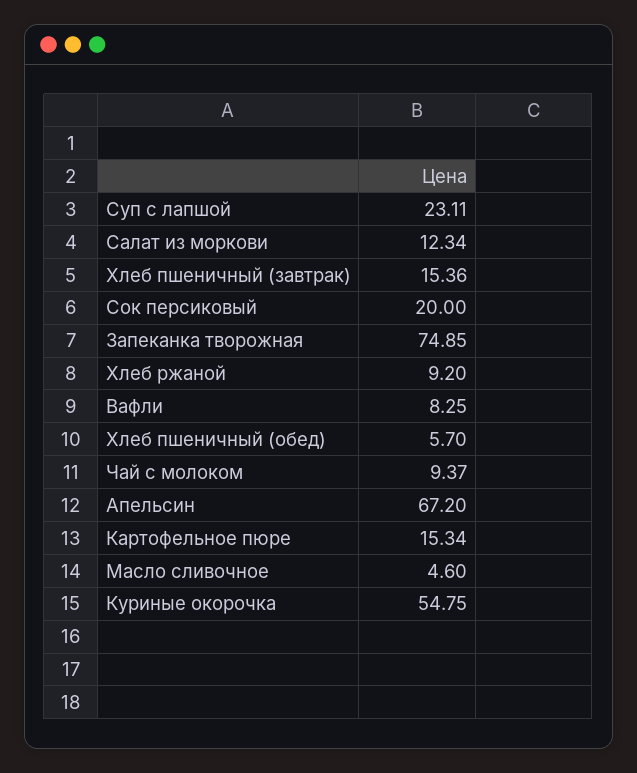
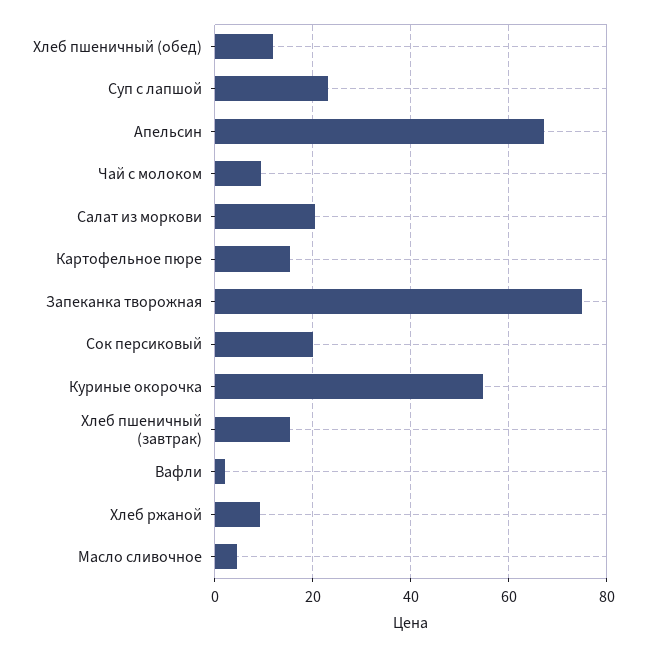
  {
    "Суп с лапшой": 23.11,
-   "Салат из моркови": 12.34,
+   "Салат из моркови": 20,
    "Хлеб пшеничный (завтрак)": 15.36,
    "Сок персиковый": 20,
    "Запеканка творожная": 74.85,
    "Хлеб ржаной": 9.2,
-   "Вафли": 8.25,
+   "Вафли": 2,
-   "Хлеб пшеничный (обед)": 5.7,
+   "Хлеб пшеничный (обед)": 12,
    "Чай с молоком": 9.37,
    "Апельсин": 67.2,
    "Картофельное пюре": 15.34,
    "Масло сливочное": 4.6,
    "Куриные окорочка": 54.75
  }

